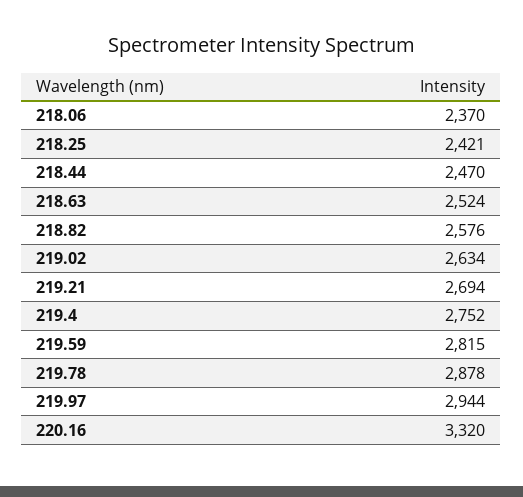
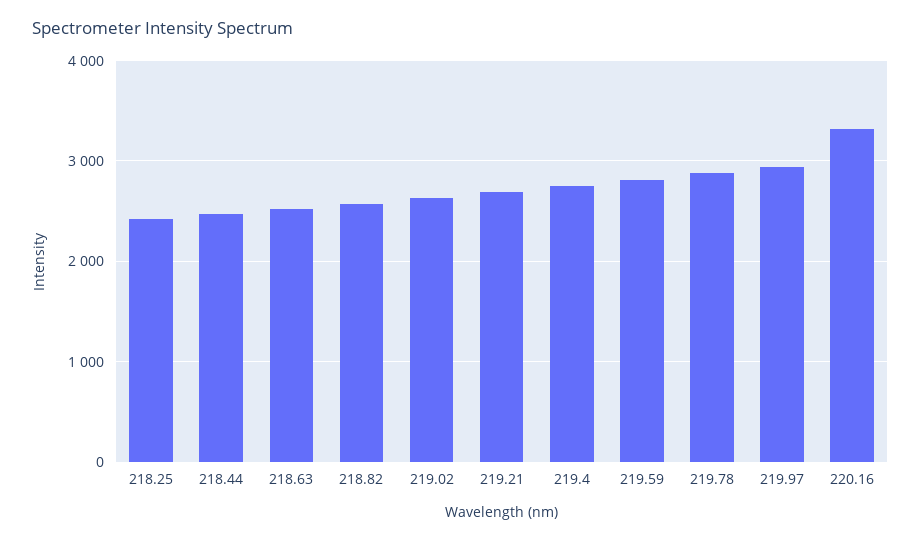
  {
-   "218.06": 2370,
    "218.25": 2421,
    "218.44": 2470,
    "218.63": 2524,
    "218.82": 2576,
    "219.02": 2634,
    "219.21": 2694,
    "219.4": 2752,
    "219.59": 2815,
    "219.78": 2878,
    "219.97": 2944,
    "220.16": 3320
  }

